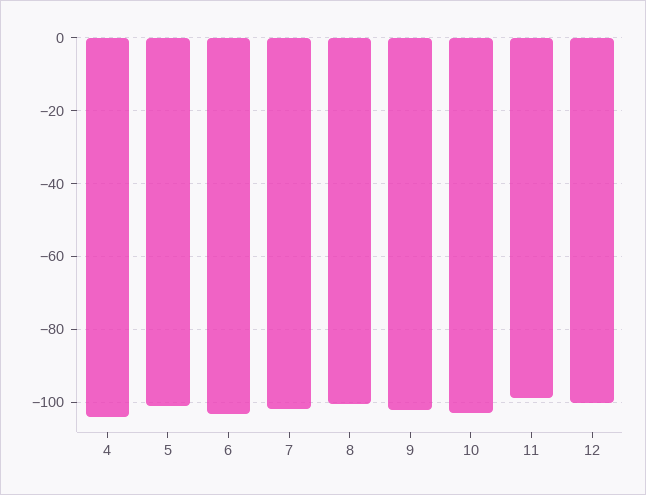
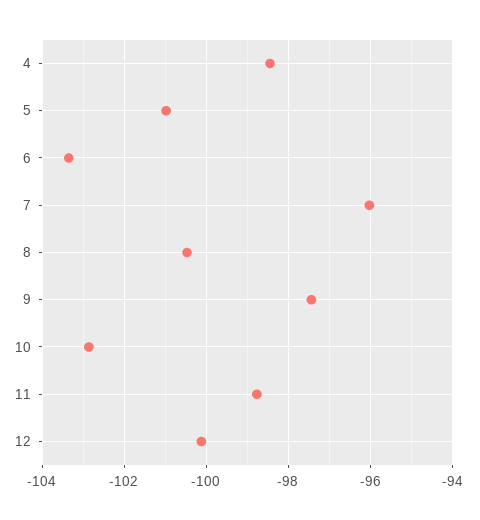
  {
-   "4": -104,
+   "4": -98.4,
    "5": -101,
    "6": -103.4,
-   "7": -102,
+   "7": -96,
    "8": -100.4,
-   "9": -102,
+   "9": -97.4,
    "10": -102.8,
    "11": -98.8,
    "12": -100.2
  }

